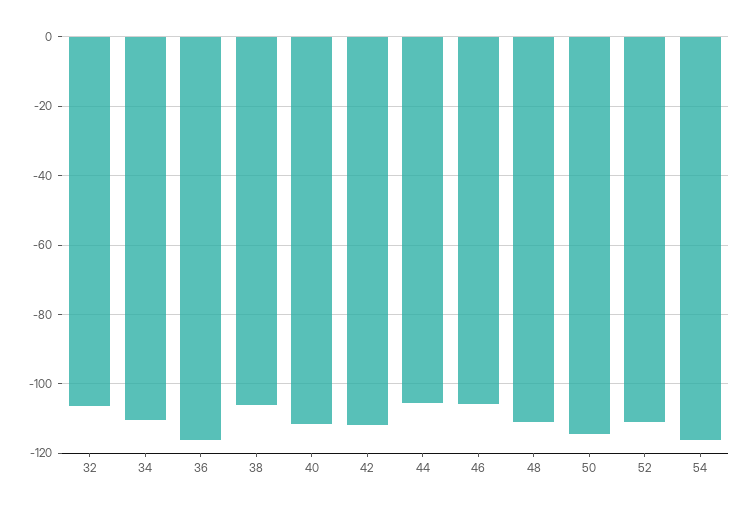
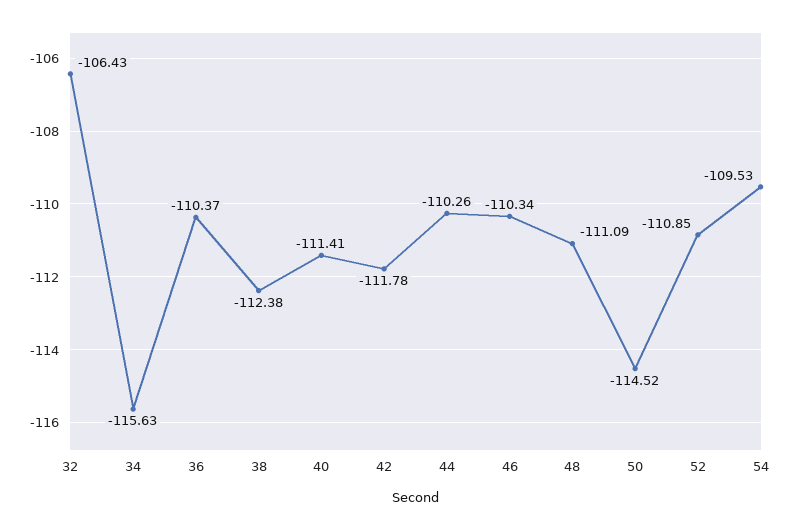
  {
    "32": -106.43,
-   "34": -110,
+   "34": -115.63,
-   "36": -116,
+   "36": -110.37,
-   "38": -106,
+   "38": -112.38,
    "40": -111.41,
    "42": -111.78,
-   "44": -106,
+   "44": -110.26,
-   "46": -106,
+   "46": -110.34,
    "48": -111.09,
    "50": -114.52,
    "52": -110.85,
-   "54": -116
+   "54": -109.53
  }

